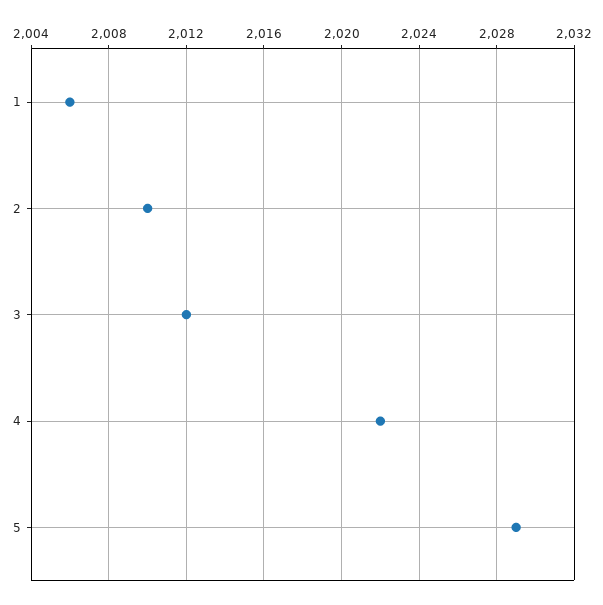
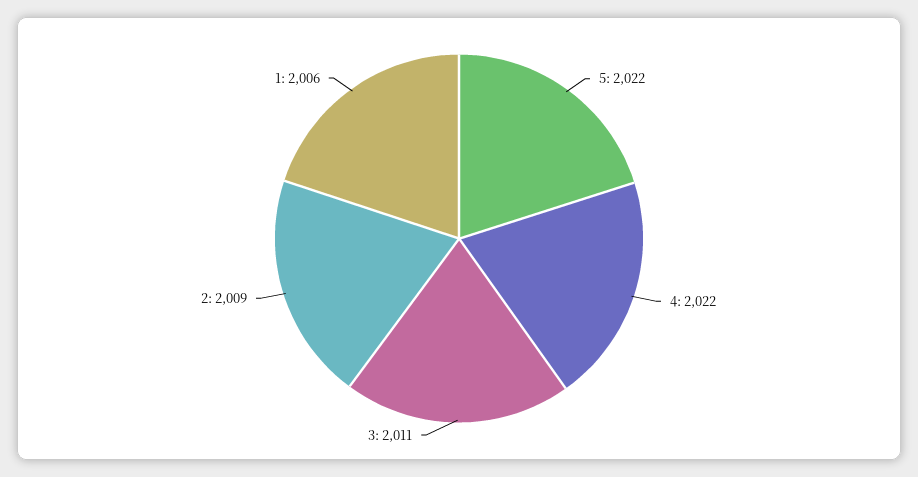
  {
    "1": 2006,
-   "2": 2010,
+   "2": 2009,
-   "3": 2012,
+   "3": 2011,
    "4": 2022,
-   "5": 2029
+   "5": 2022
  }

